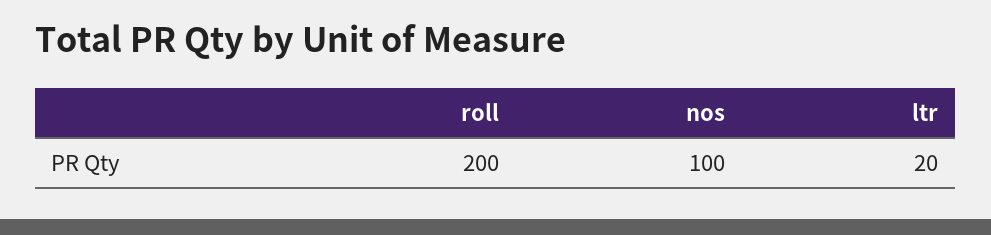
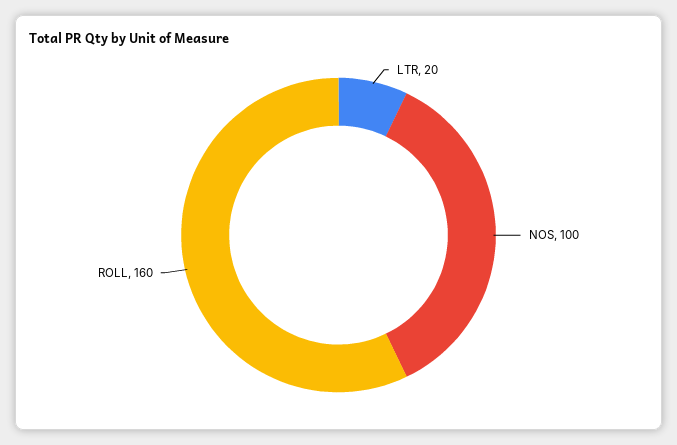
  {
-   "roll": 200,
+   "roll": 160,
    "nos": 100,
    "ltr": 20
  }

